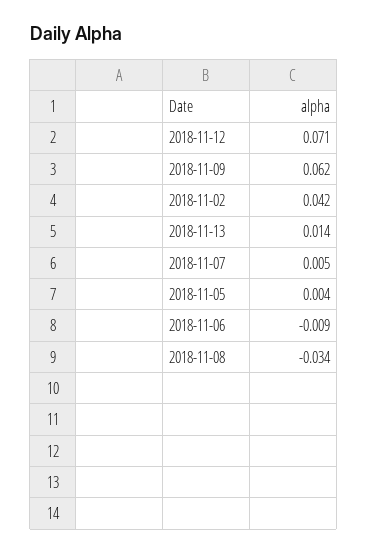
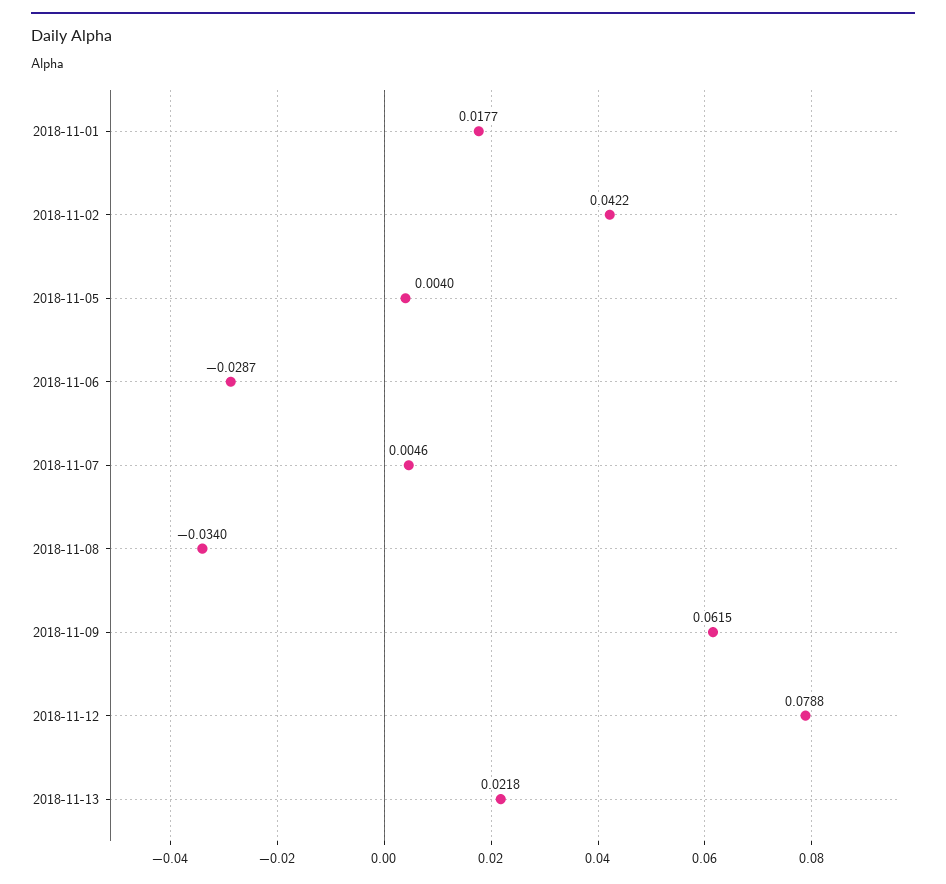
  {
-   "2018-11-12": 0.071,
+   "2018-11-12": 0.0788,
    "2018-11-09": 0.0615,
    "2018-11-02": 0.0422,
-   "2018-11-13": 0.014,
+   "2018-11-13": 0.0218,
    "2018-11-07": 0.0046,
    "2018-11-05": 0.004,
-   "2018-11-06": -0.009,
+   "2018-11-06": -0.0287,
-   "2018-11-08": -0.034
+   "2018-11-08": -0.034,
+   "2018-11-01": 0.0177
  }

